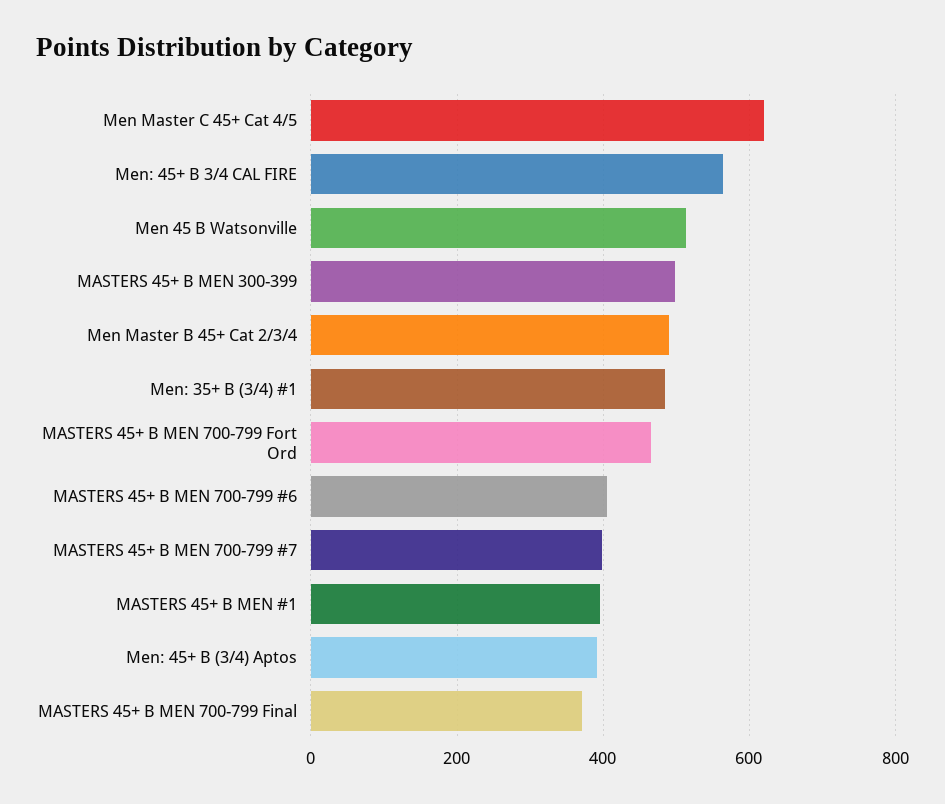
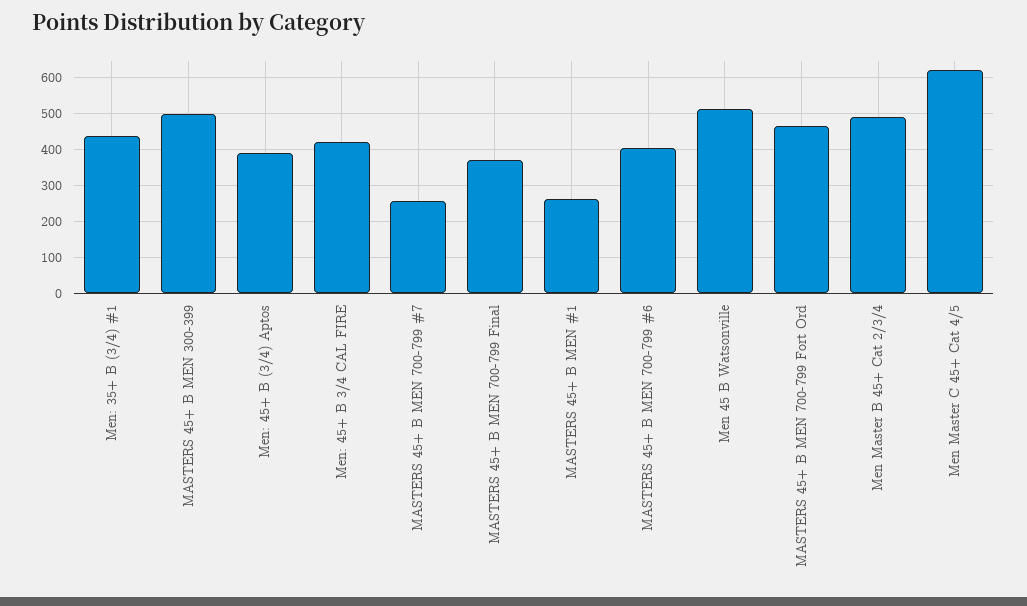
  {
    "Men Master C 45+ Cat 4/5": 620,
-   "Men: 45+ B 3/4 CAL FIRE": 560,
+   "Men: 45+ B 3/4 CAL FIRE": 420,
    "Men 45 B Watsonville": 520,
    "MASTERS 45+ B MEN 300-399": 500,
    "Men Master B 45+ Cat 2/3/4": 480,
-   "Men: 35+ B (3/4) #1": 480,
+   "Men: 35+ B (3/4) #1": 440,
    "MASTERS 45+ B MEN 700-799 Fort Ord": 460,
    "MASTERS 45+ B MEN 700-799 #6": 400,
-   "MASTERS 45+ B MEN 700-799 #7": 400,
+   "MASTERS 45+ B MEN 700-799 #7": 260,
-   "MASTERS 45+ B MEN #1": 400,
+   "MASTERS 45+ B MEN #1": 260,
    "Men: 45+ B (3/4) Aptos": 400,
    "MASTERS 45+ B MEN 700-799 Final": 380
  }

